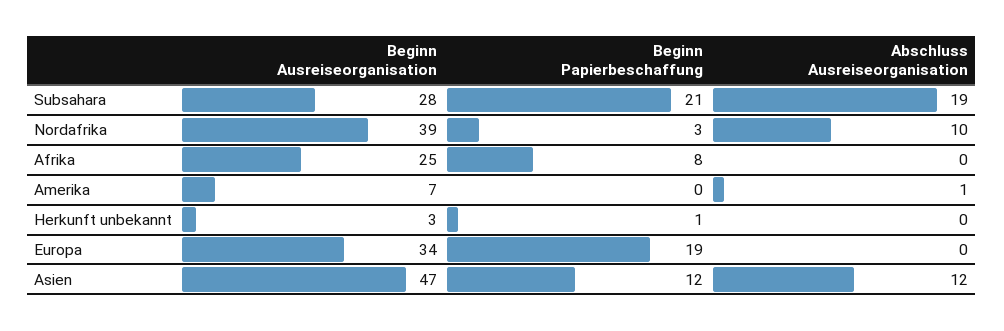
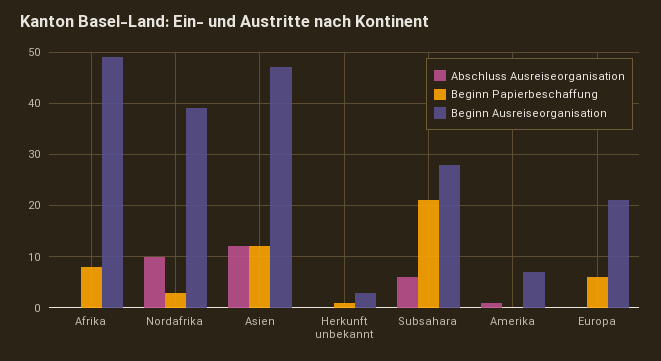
  {
    "Beginn Ausreiseorganisation": {
      "Subsahara": 28,
      "Nordafrika": 39,
-     "Afrika": 25,
+     "Afrika": 50,
      "Amerika": 7,
      "Herkunft unbekannt": 3,
-     "Europa": 34,
+     "Europa": 20,
      "Asien": 47
    },
    "Beginn Papierbeschaffung": {
      "Subsahara": 21,
      "Nordafrika": 3,
      "Afrika": 8,
      "Amerika": 0,
      "Herkunft unbekannt": 1,
-     "Europa": 19,
+     "Europa": 5,
      "Asien": 12
    },
    "Abschluss Ausreiseorganisation": {
-     "Subsahara": 19,
+     "Subsahara": 5,
      "Nordafrika": 10,
      "Afrika": 0,
      "Amerika": 1,
      "Herkunft unbekannt": 0,
      "Europa": 0,
      "Asien": 12
    }
  }

